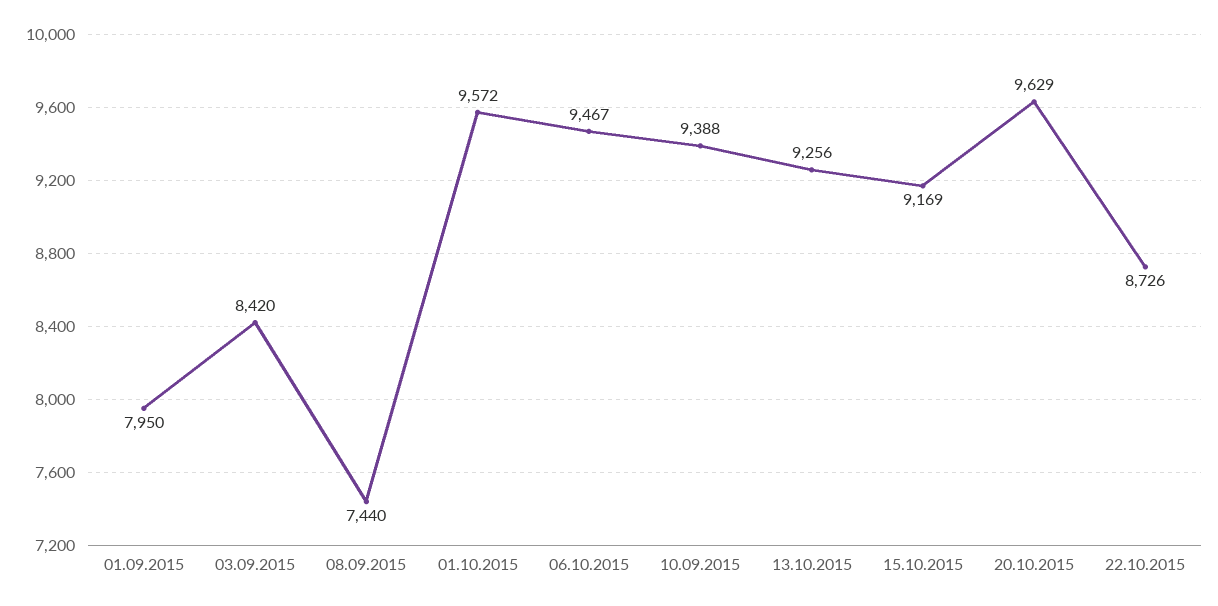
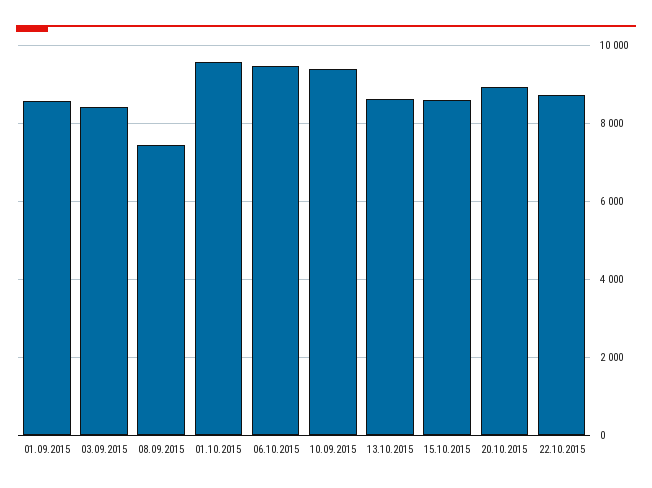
  {
-   "01.09.2015": 7950,
+   "01.09.2015": 8600,
    "03.09.2015": 8420,
    "08.09.2015": 7440,
    "01.10.2015": 9572,
    "06.10.2015": 9467,
    "10.09.2015": 9388,
-   "13.10.2015": 9256,
+   "13.10.2015": 8600,
-   "15.10.2015": 9169,
+   "15.10.2015": 8600,
-   "20.10.2015": 9629,
+   "20.10.2015": 9000,
    "22.10.2015": 8726
  }

